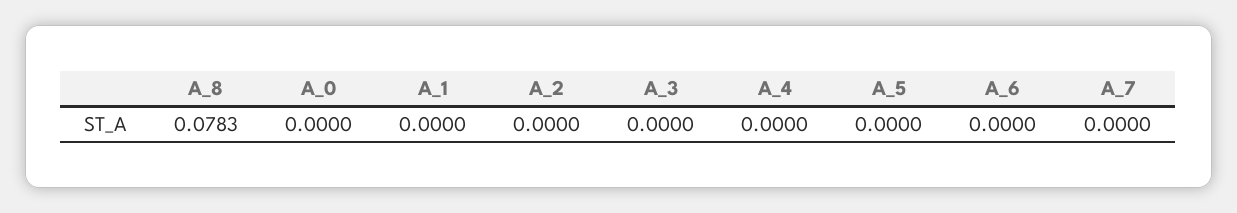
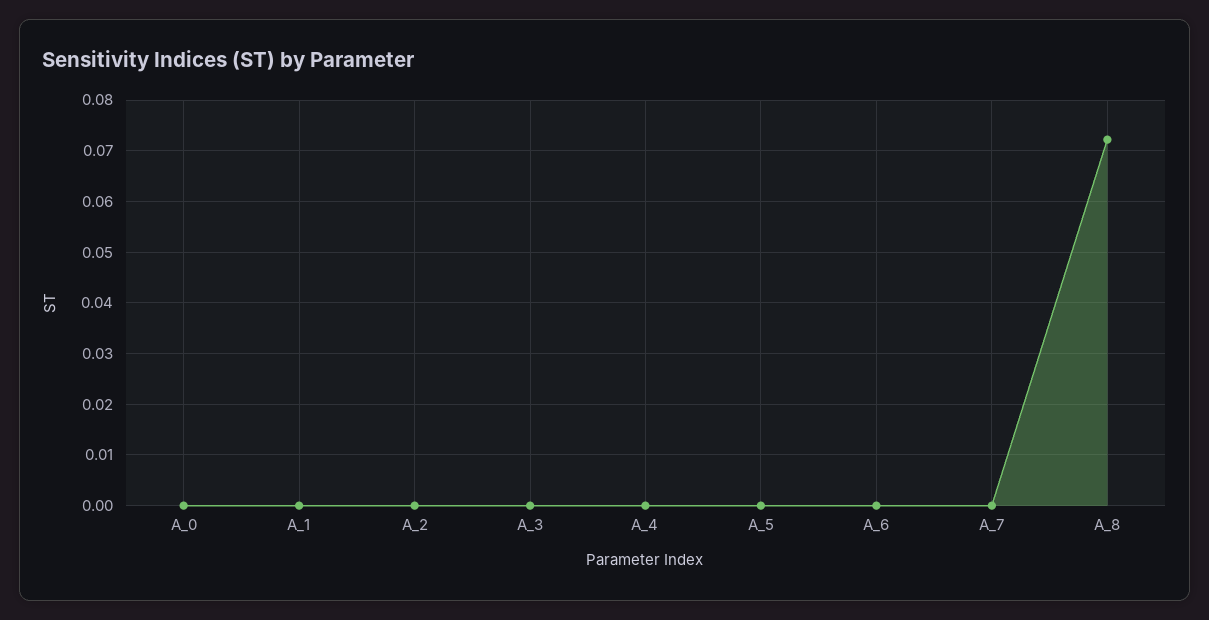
  {
-   "A_8": 0.0783,
+   "A_8": 0.072,
    "A_0": 0,
    "A_1": 0,
    "A_2": 0,
    "A_3": 0,
    "A_4": 0,
    "A_5": 0,
    "A_6": 0,
    "A_7": 0
  }

